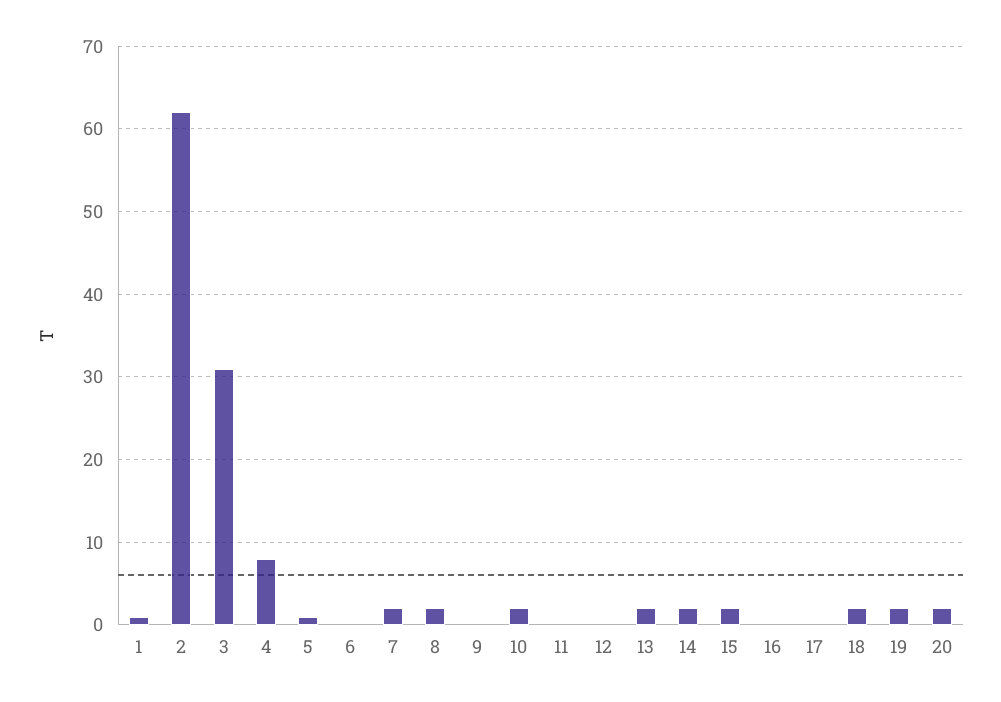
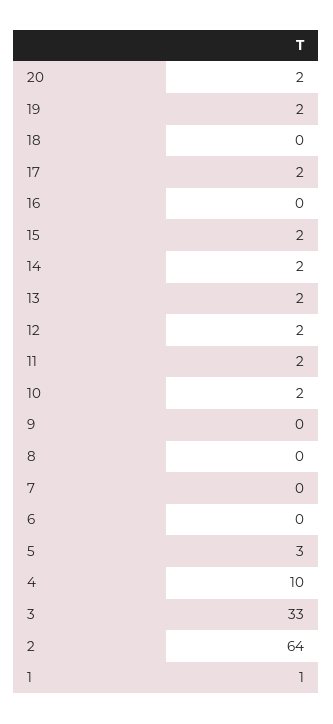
  {
    "1": 1,
-   "2": 62,
+   "2": 64,
-   "3": 31,
+   "3": 33,
-   "4": 8,
+   "4": 10,
-   "5": 1,
+   "5": 3,
    "6": 0,
-   "7": 2,
+   "7": 0,
-   "8": 2,
+   "8": 0,
    "9": 0,
    "10": 2,
-   "11": 0,
+   "11": 2,
-   "12": 0,
+   "12": 2,
    "13": 2,
    "14": 2,
    "15": 2,
    "16": 0,
-   "17": 0,
+   "17": 2,
-   "18": 2,
+   "18": 0,
    "19": 2,
    "20": 2
  }

